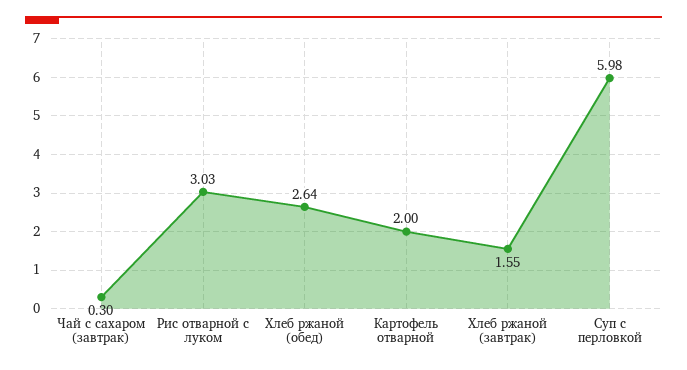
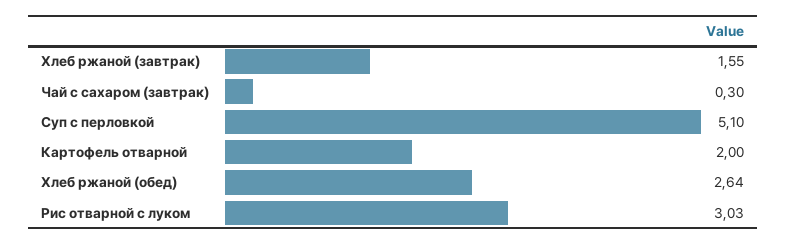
  {
    "Чай с сахаром (завтрак)": 0.3,
    "Рис отварной с луком": 3.03,
    "Хлеб ржаной (обед)": 2.64,
    "Картофель отварной": 2,
    "Хлеб ржаной (завтрак)": 1.55,
-   "Суп с перловкой": 5.98
+   "Суп с перловкой": 5.1
  }

